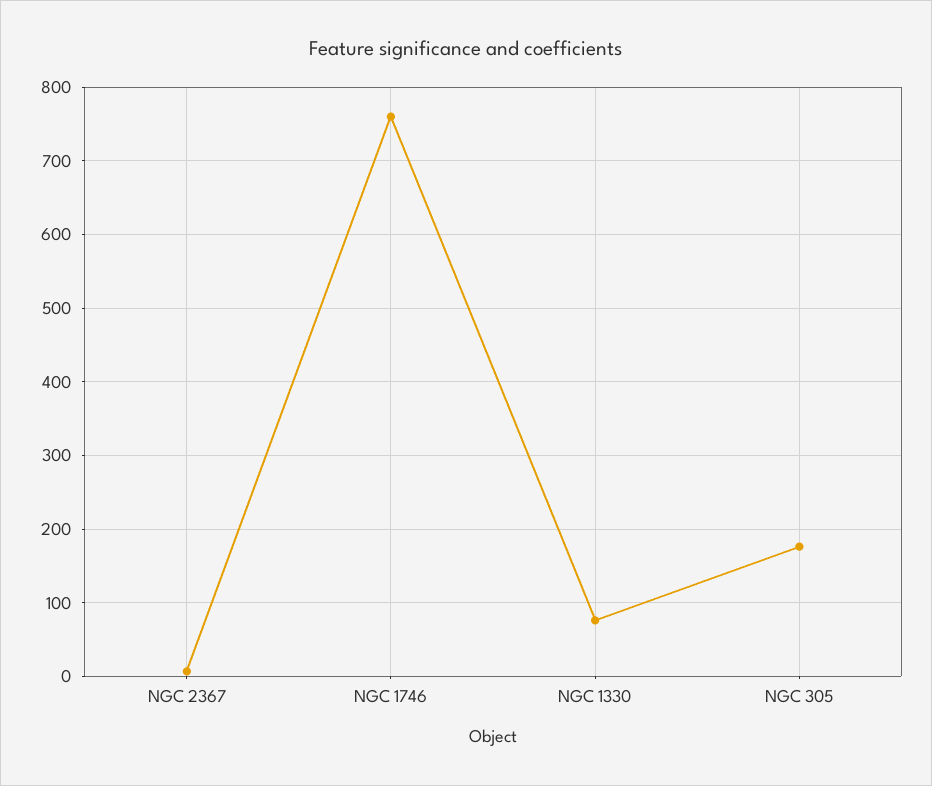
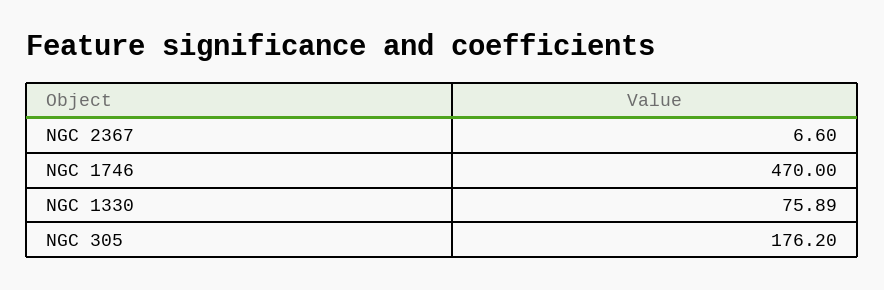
  {
    "NGC 2367": 6.6,
-   "NGC 1746": 760,
+   "NGC 1746": 470,
    "NGC 1330": 75.89,
    "NGC 305": 176.2
  }

